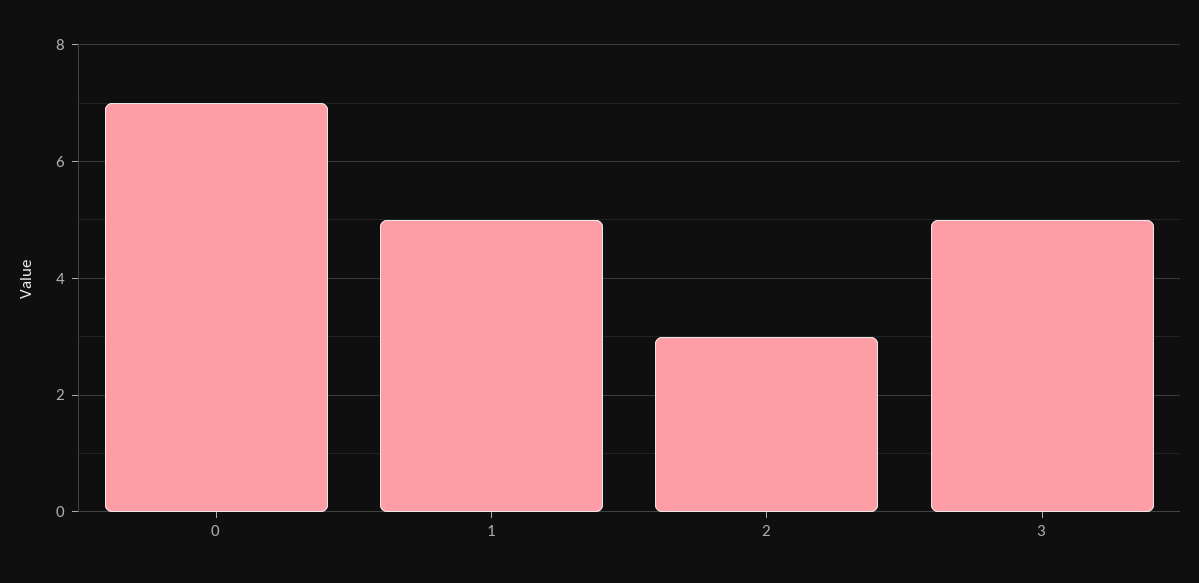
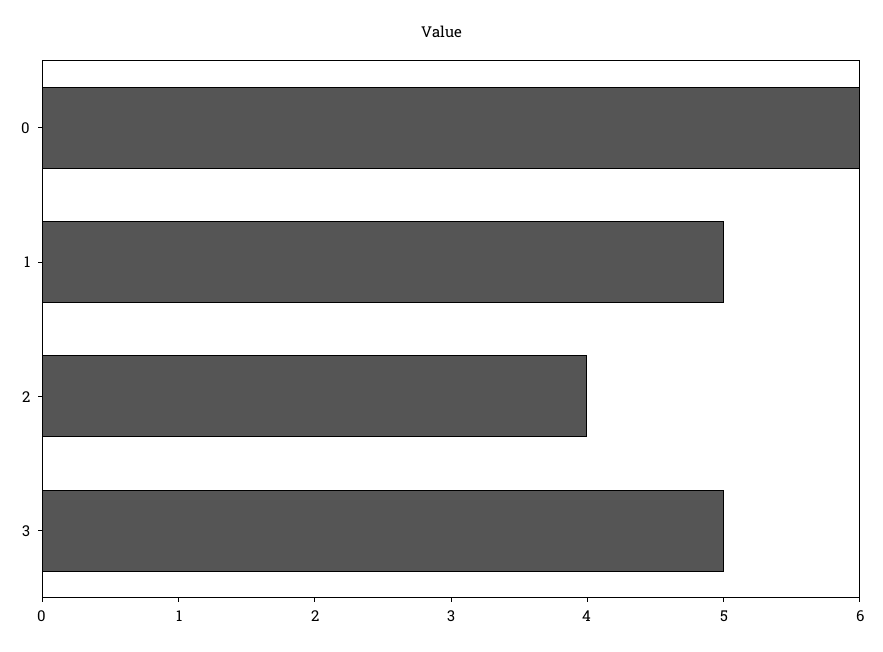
  {
-   "0": 7,
+   "0": 6,
    "1": 5,
-   "2": 3,
+   "2": 4,
    "3": 5
  }

